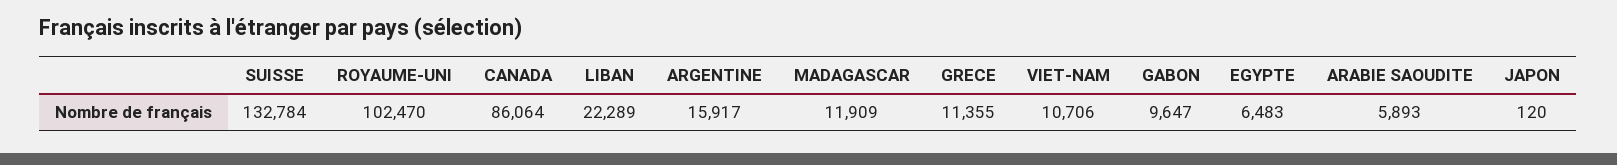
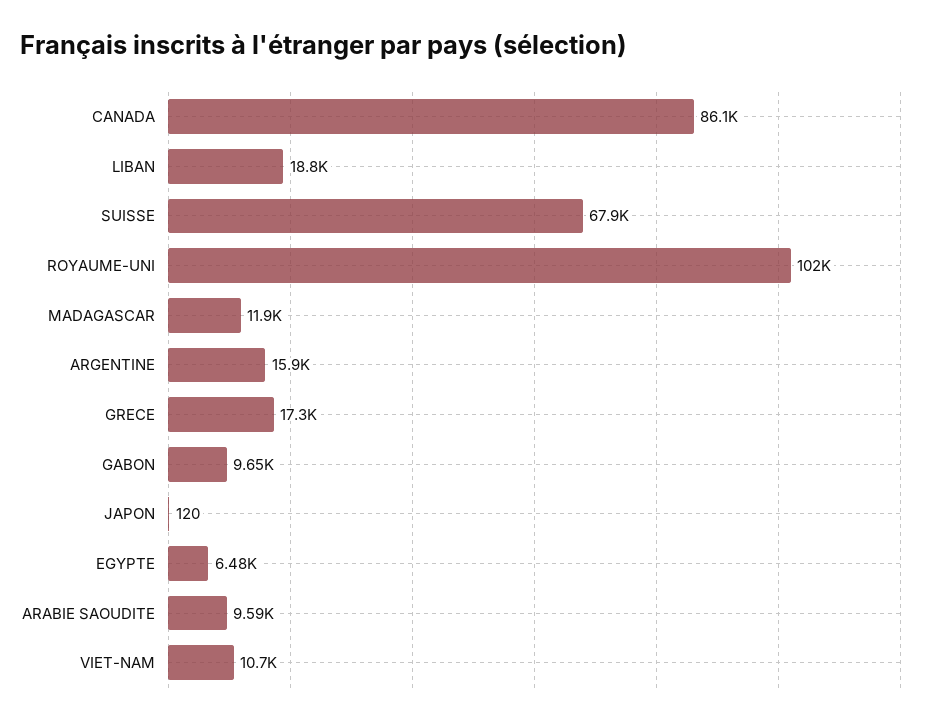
  {
-   "SUISSE": 132784,
+   "SUISSE": 67900,
    "ROYAUME-UNI": 102470,
    "CANADA": 86064,
-   "LIBAN": 22289,
+   "LIBAN": 18800,
    "ARGENTINE": 15917,
    "MADAGASCAR": 11909,
-   "GRECE": 11355,
+   "GRECE": 17300,
    "VIET-NAM": 10706,
    "GABON": 9647,
    "EGYPTE": 6483,
-   "ARABIE SAOUDITE": 5893,
+   "ARABIE SAOUDITE": 9590,
    "JAPON": 120
  }

